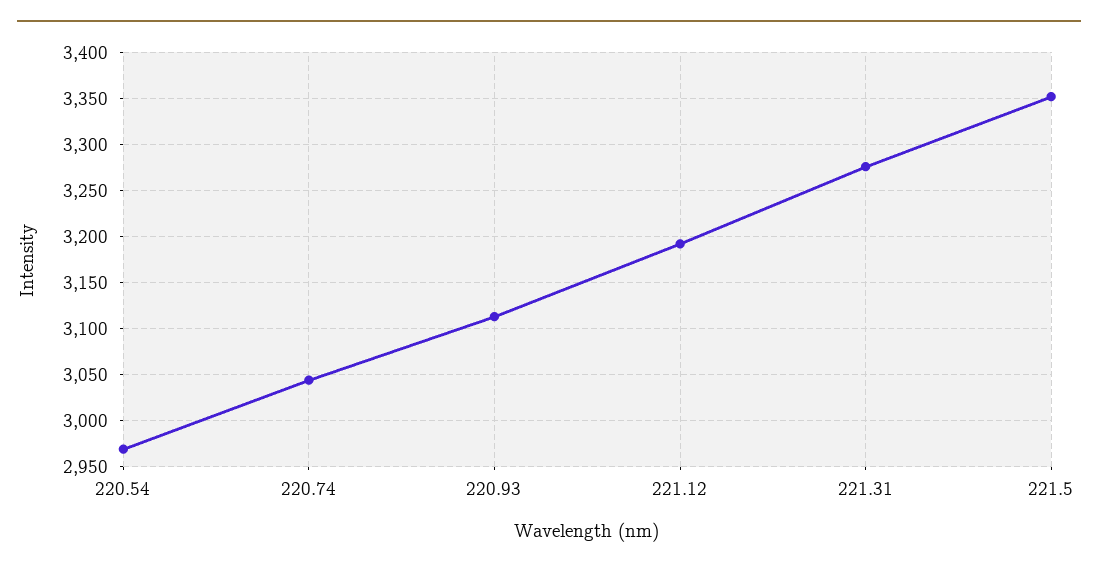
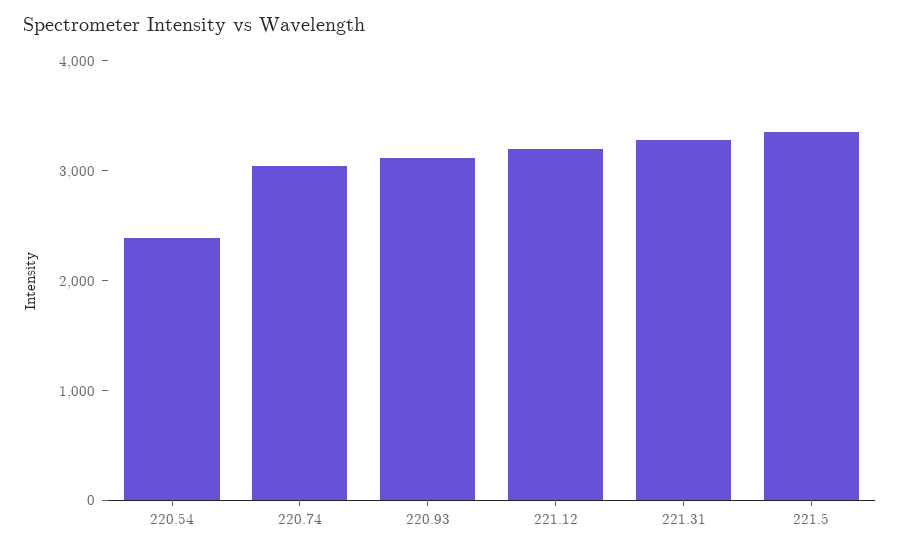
  {
-   "220.54": 2970,
+   "220.54": 2400,
    "220.74": 3040,
    "220.93": 3110,
    "221.12": 3190,
    "221.31": 3280,
    "221.5": 3350
  }

